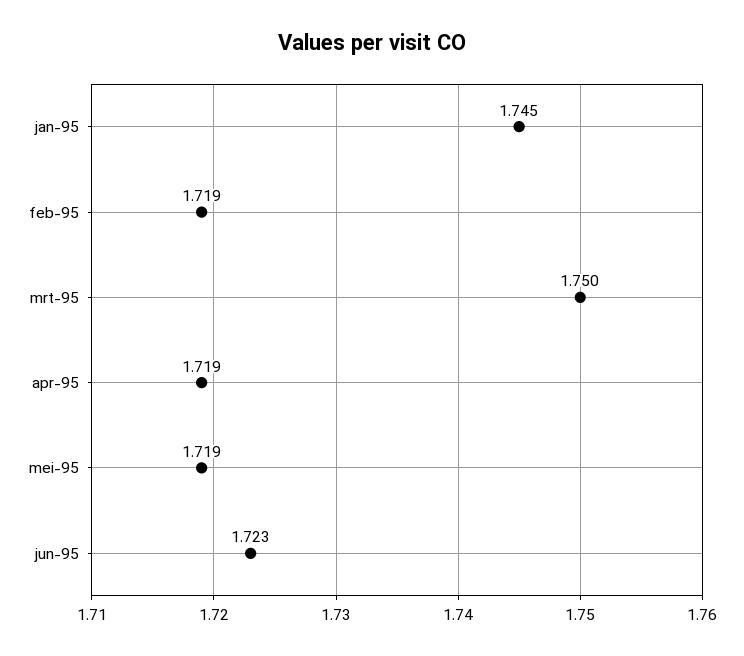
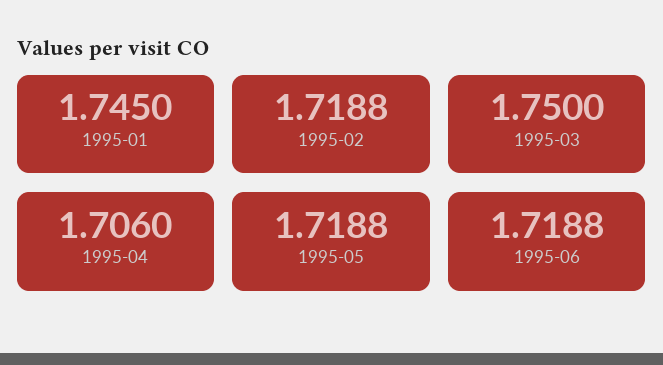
  {
    "jan-95": 1.745,
    "feb-95": 1.7188,
    "mrt-95": 1.75,
-   "apr-95": 1.719,
+   "apr-95": 1.706,
    "mei-95": 1.7188,
-   "jun-95": 1.723
+   "jun-95": 1.7188
  }

